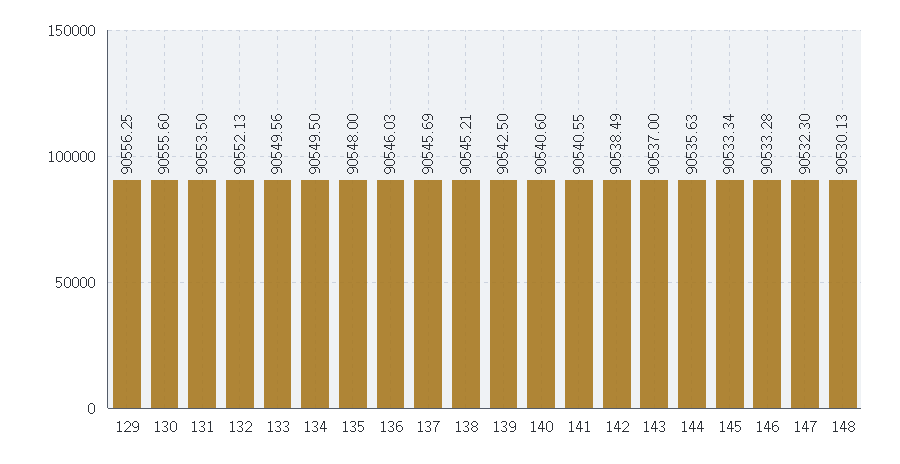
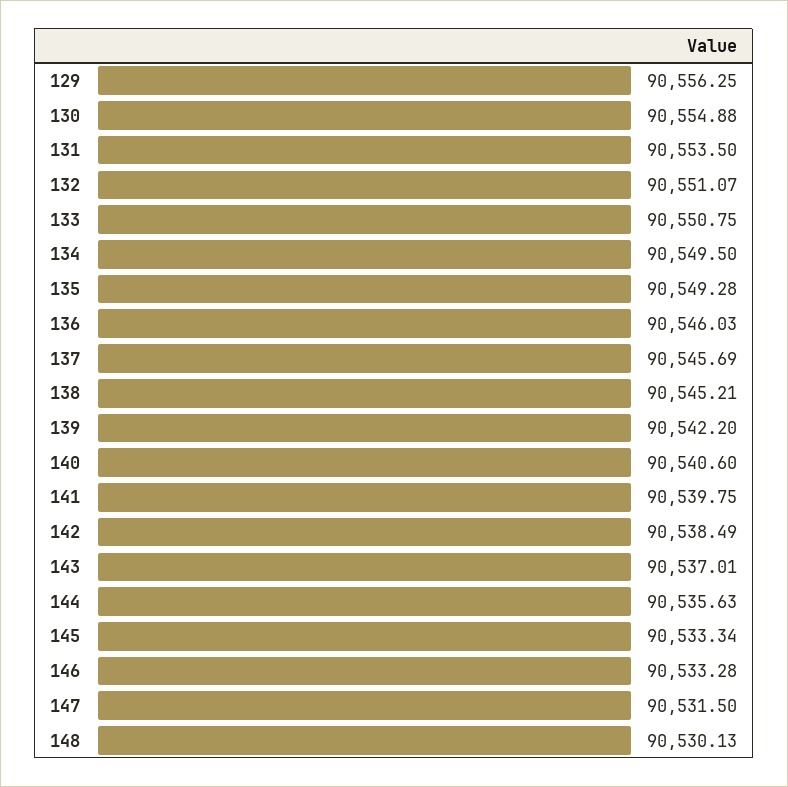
  {
    "129": 90556.25,
-   "130": 90555.6,
+   "130": 90554.88,
    "131": 90553.5,
-   "132": 90552.13,
+   "132": 90551.07,
-   "133": 90549.56,
+   "133": 90550.75,
    "134": 90549.5,
-   "135": 90548,
+   "135": 90549.28,
    "136": 90546.03,
    "137": 90545.69,
    "138": 90545.21,
-   "139": 90542.5,
+   "139": 90542.2,
    "140": 90540.6,
-   "141": 90540.55,
+   "141": 90539.75,
    "142": 90538.49,
-   "143": 90537,
+   "143": 90537.01,
    "144": 90535.63,
    "145": 90533.34,
    "146": 90533.28,
-   "147": 90532.3,
+   "147": 90531.5,
    "148": 90530.13
  }

